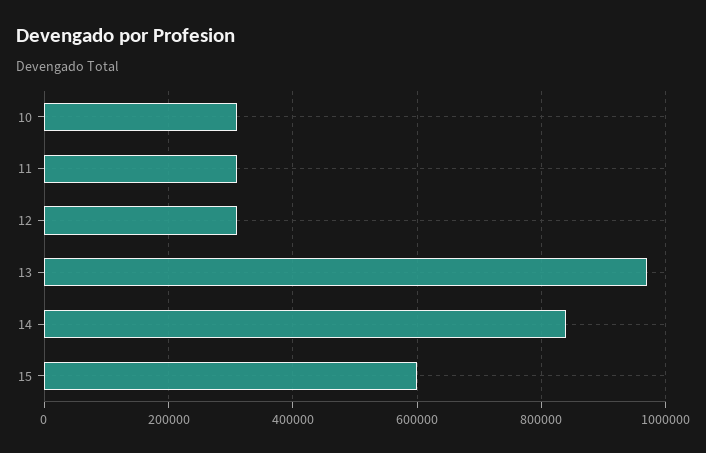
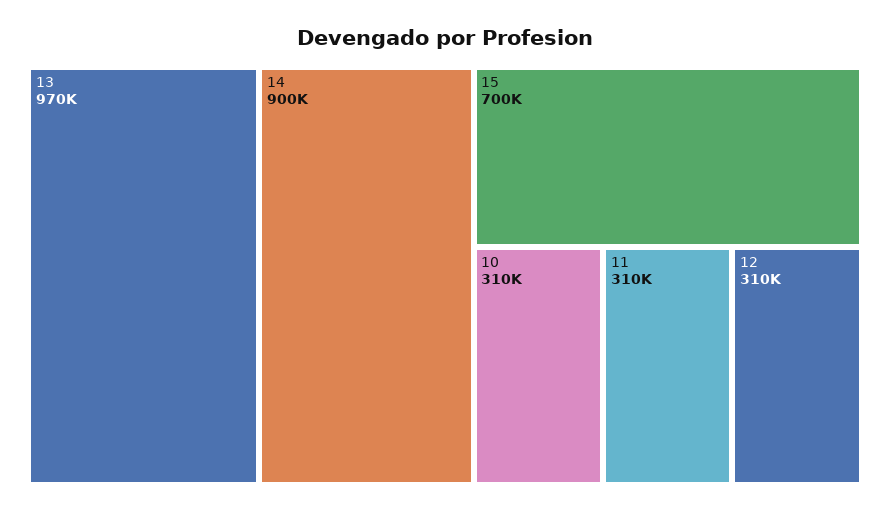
  {
    "10": 310000,
    "11": 310000,
    "12": 310000,
    "13": 970000,
-   "14": 840000,
+   "14": 900000,
-   "15": 600000
+   "15": 700000
  }

